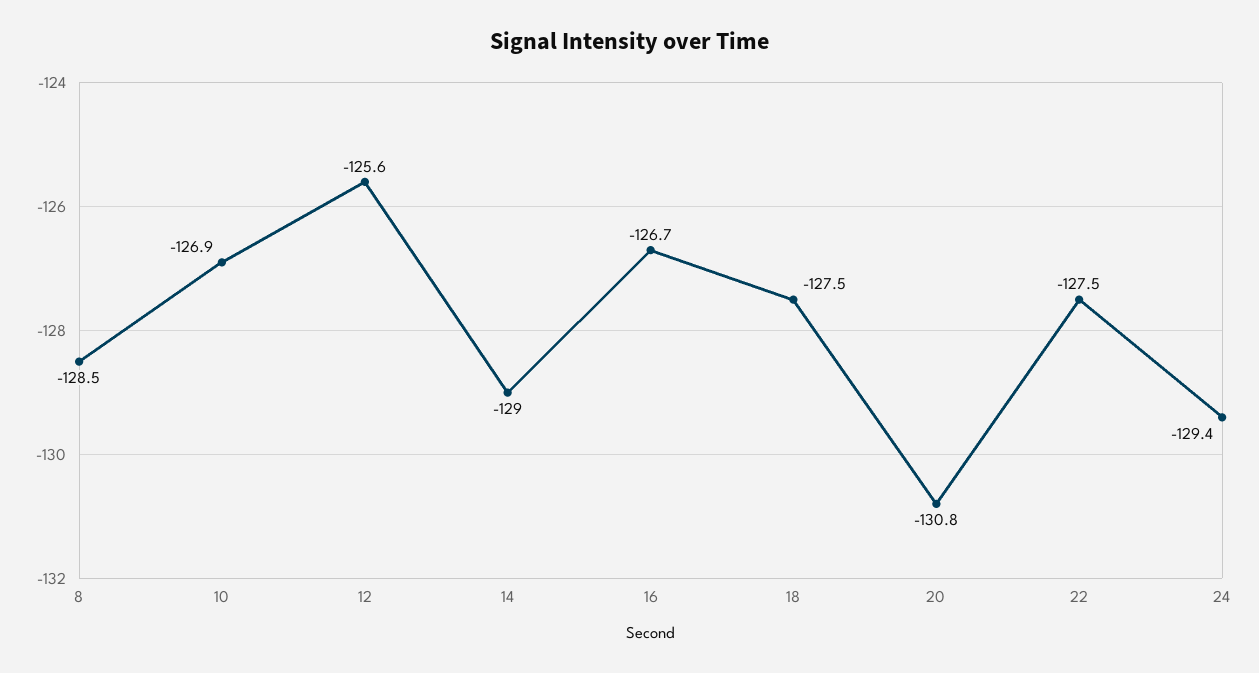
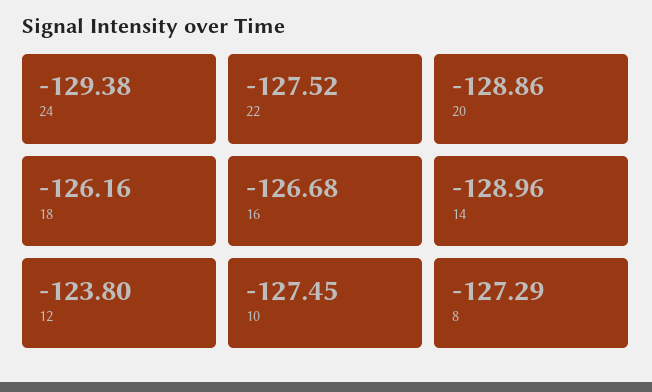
  {
-   "8": -128.5,
+   "8": -127.29,
-   "10": -126.9,
+   "10": -127.45,
-   "12": -125.6,
+   "12": -123.8,
    "14": -128.96,
    "16": -126.68,
-   "18": -127.5,
+   "18": -126.16,
-   "20": -130.8,
+   "20": -128.86,
    "22": -127.52,
    "24": -129.38
  }

